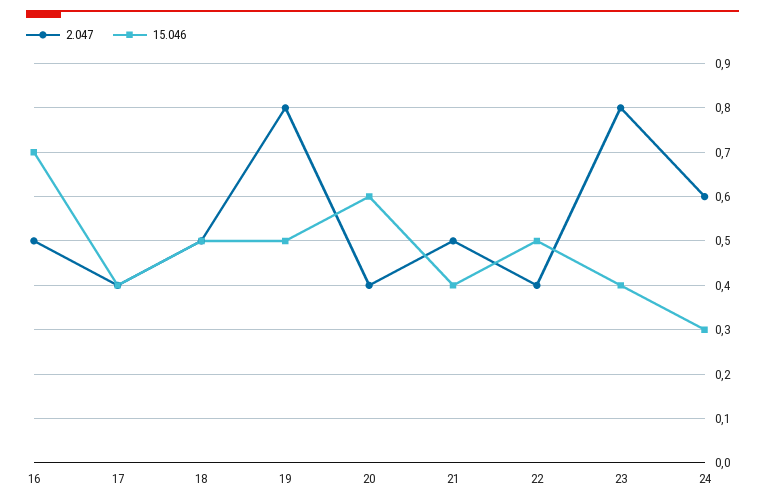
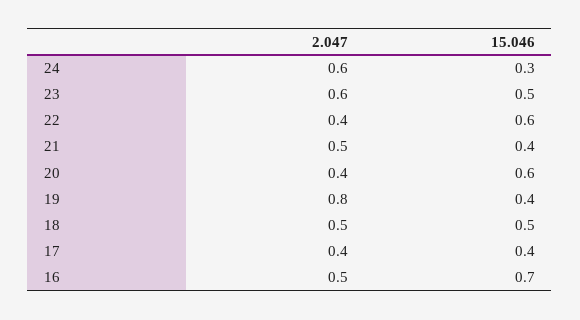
  {
    "2.047": {
      "16": 0.5,
      "17": 0.4,
      "18": 0.5,
      "19": 0.8,
      "20": 0.4,
      "21": 0.5,
      "22": 0.4,
-     "23": 0.8,
+     "23": 0.6,
      "24": 0.6
    },
    "15.046": {
      "16": 0.7,
      "17": 0.4,
      "18": 0.5,
-     "19": 0.5,
+     "19": 0.4,
      "20": 0.6,
      "21": 0.4,
-     "22": 0.5,
+     "22": 0.6,
-     "23": 0.4,
+     "23": 0.5,
      "24": 0.3
    }
  }

